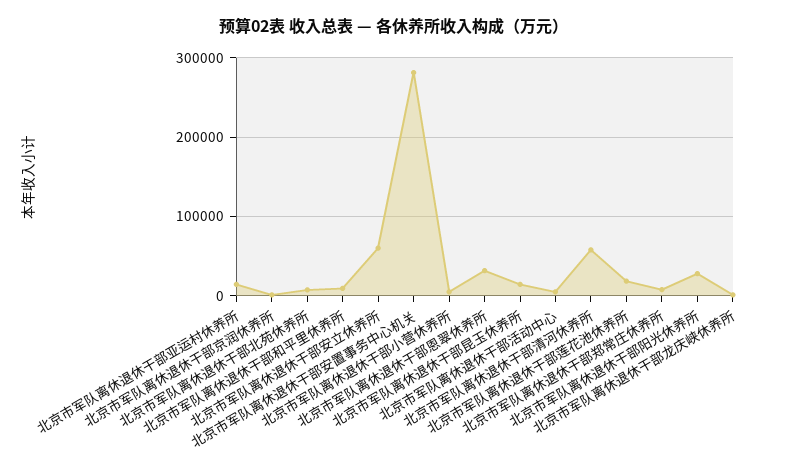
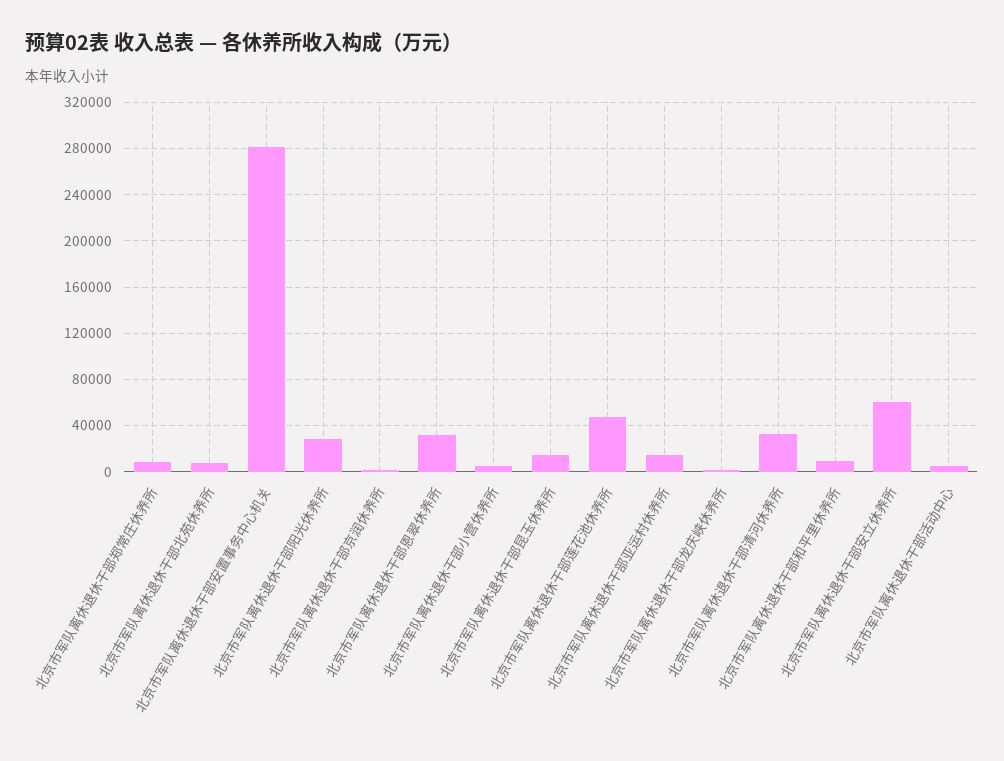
  {
    "北京市军队离休退休干部亚运村休养所": 10000,
    "北京市军队离休退休干部京润休养所": 0,
    "北京市军队离休退休干部北苑休养所": 10000,
    "北京市军队离休退休干部和平里休养所": 10000,
    "北京市军队离休退休干部安立休养所": 60000,
    "北京市军队离休退休干部安置事务中心机关": 280000,
    "北京市军队离休退休干部小营休养所": 10000,
    "北京市军队离休退休干部恩翠休养所": 30000,
    "北京市军队离休退休干部昆玉休养所": 10000,
    "北京市军队离休退休干部活动中心": 10000,
-   "北京市军队离休退休干部清河休养所": 60000,
+   "北京市军队离休退休干部清河休养所": 30000,
-   "北京市军队离休退休干部莲花池休养所": 20000,
+   "北京市军队离休退休干部莲花池休养所": 50000,
    "北京市军队离休退休干部郑常庄休养所": 10000,
    "北京市军队离休退休干部阳光休养所": 30000,
    "北京市军队离休退休干部龙庆峡休养所": 0
  }

